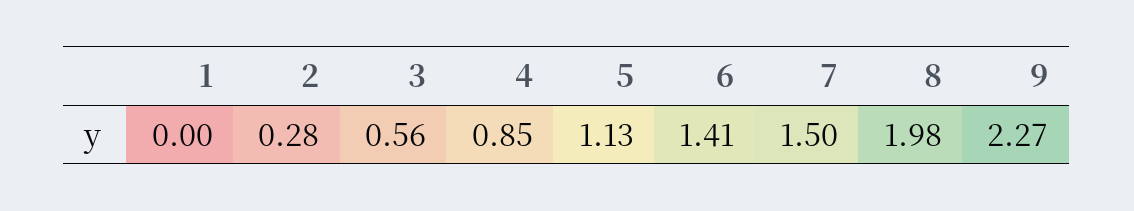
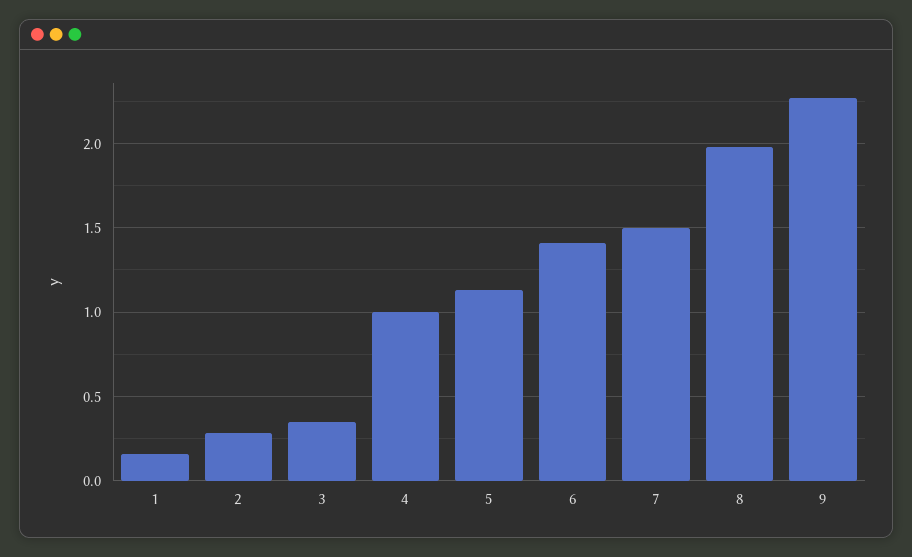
  {
-   "1": 0,
+   "1": 0.15,
    "2": 0.28,
-   "3": 0.56,
+   "3": 0.35,
-   "4": 0.85,
+   "4": 1,
    "5": 1.13,
    "6": 1.41,
    "7": 1.5,
    "8": 1.98,
    "9": 2.27
  }

